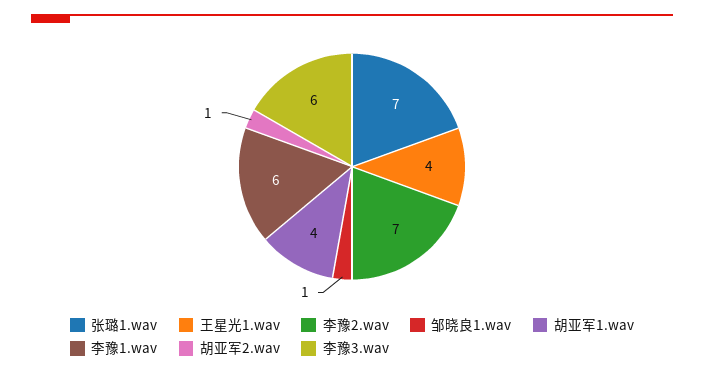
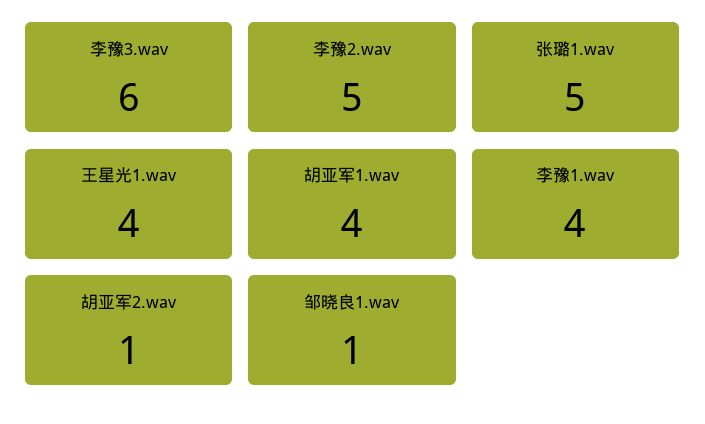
  {
-   "张璐1.wav": 7,
+   "张璐1.wav": 5,
    "王星光1.wav": 4,
-   "李豫2.wav": 7,
+   "李豫2.wav": 5,
    "邹晓良1.wav": 1,
    "胡亚军1.wav": 4,
-   "李豫1.wav": 6,
+   "李豫1.wav": 4,
    "胡亚军2.wav": 1,
    "李豫3.wav": 6
  }

